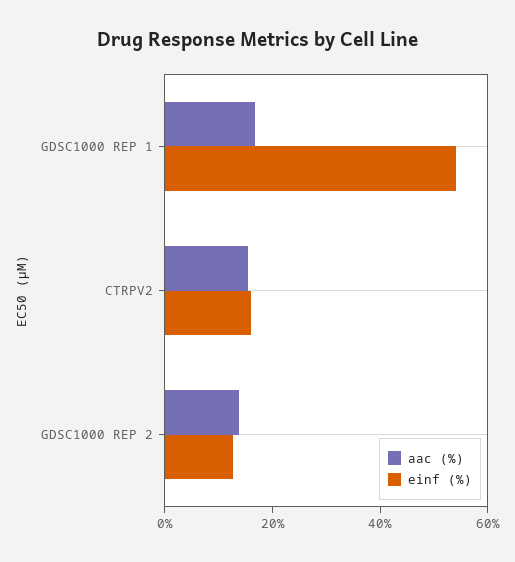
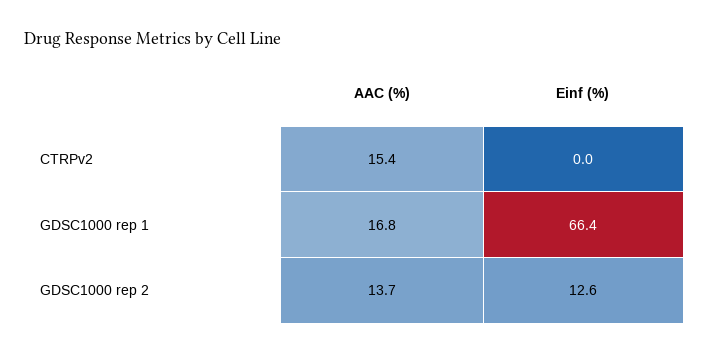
  {
    "aac (%)": {
      "GDSC1000 REP 1": 16.8,
      "CTRPV2": 15.4,
      "GDSC1000 REP 2": 13.7
    },
    "einf (%)": {
-     "GDSC1000 REP 1": 55,
+     "GDSC1000 REP 1": 66.4,
-     "CTRPV2": 15,
+     "CTRPV2": 0,
      "GDSC1000 REP 2": 12.6
    }
  }

